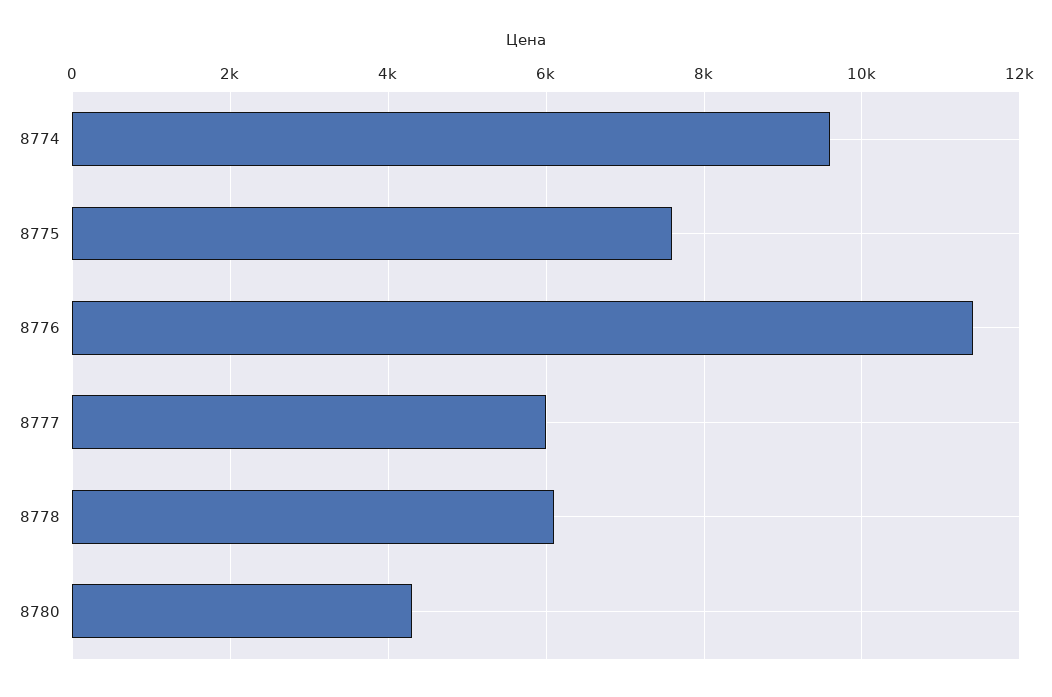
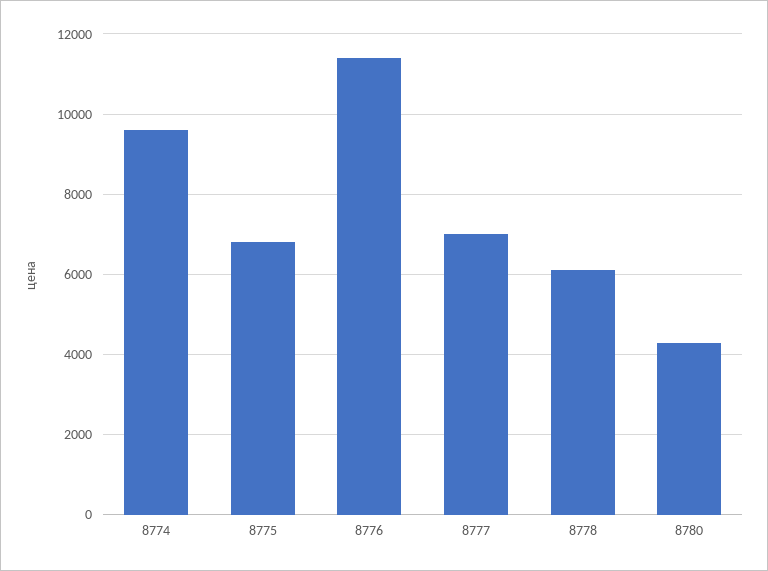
  {
    "8774": 9600,
-   "8775": 7600,
+   "8775": 6800,
    "8776": 11400,
-   "8777": 6000,
+   "8777": 7000,
    "8778": 6200,
    "8780": 4400
  }

